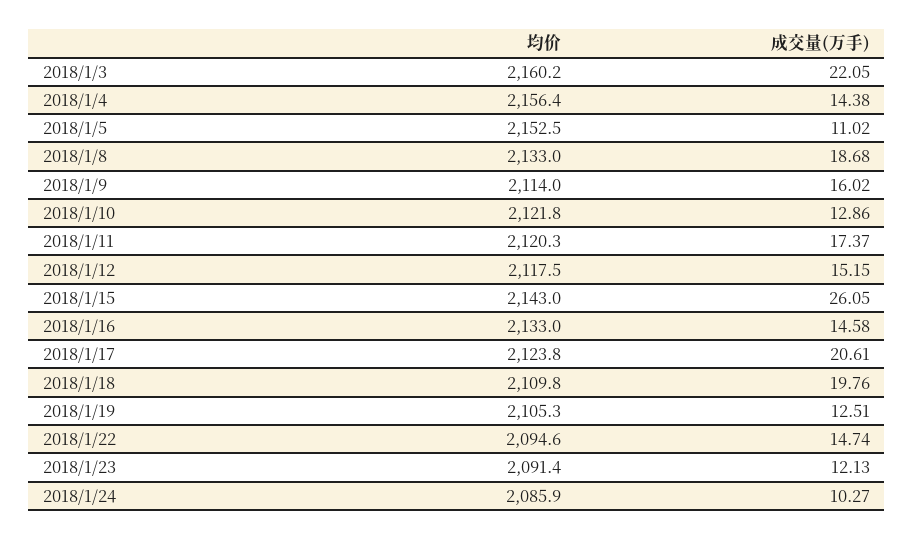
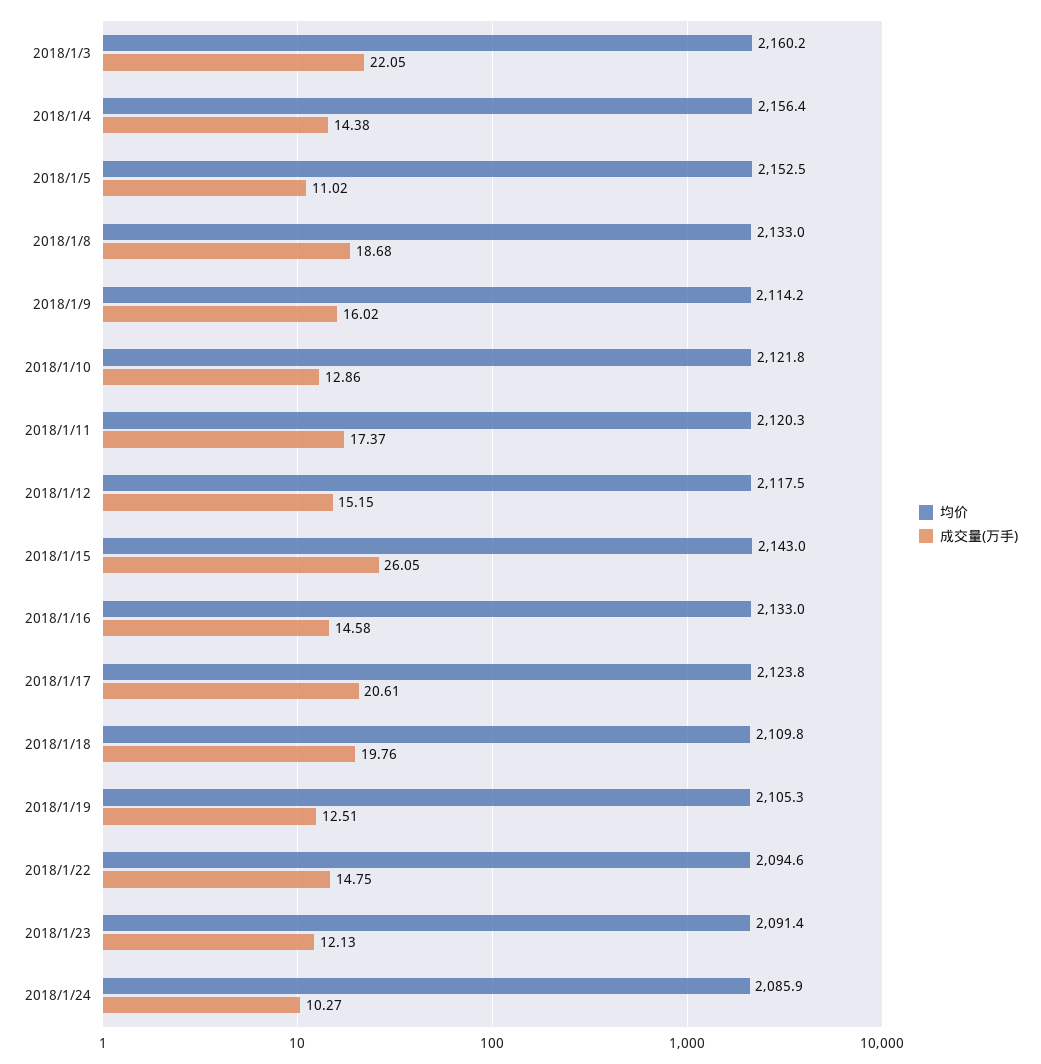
  {
    "均价": {
      "2018/1/3": 2160.2,
      "2018/1/4": 2156.4,
      "2018/1/5": 2152.5,
      "2018/1/8": 2133,
-     "2018/1/9": 2114,
+     "2018/1/9": 2114.2,
      "2018/1/10": 2121.8,
      "2018/1/11": 2120.3,
      "2018/1/12": 2117.5,
      "2018/1/15": 2143,
      "2018/1/16": 2133,
      "2018/1/17": 2123.8,
      "2018/1/18": 2109.8,
      "2018/1/19": 2105.3,
      "2018/1/22": 2094.6,
      "2018/1/23": 2091.4,
      "2018/1/24": 2085.9
    },
    "成交量(万手)": {
      "2018/1/3": 22.05,
      "2018/1/4": 14.38,
      "2018/1/5": 11.02,
      "2018/1/8": 18.68,
      "2018/1/9": 16.02,
      "2018/1/10": 12.86,
      "2018/1/11": 17.37,
      "2018/1/12": 15.15,
      "2018/1/15": 26.05,
      "2018/1/16": 14.58,
      "2018/1/17": 20.61,
      "2018/1/18": 19.76,
      "2018/1/19": 12.51,
-     "2018/1/22": 14.74,
+     "2018/1/22": 14.75,
      "2018/1/23": 12.13,
      "2018/1/24": 10.27
    }
  }

